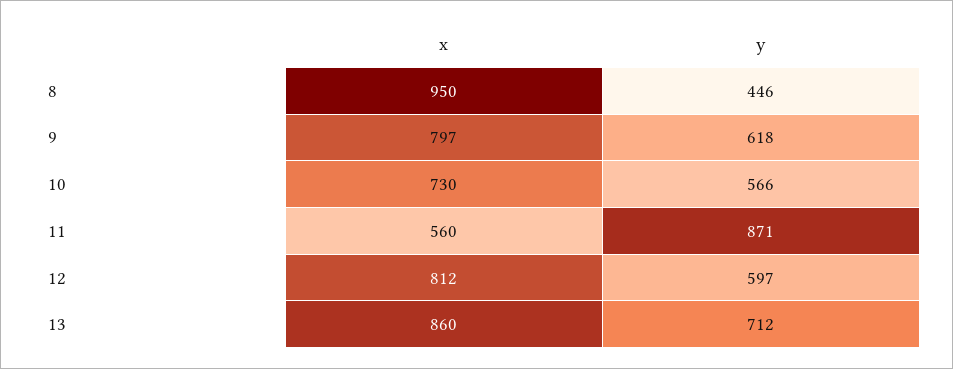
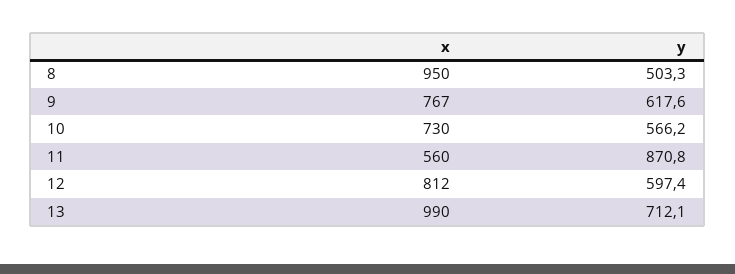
  {
    "x": {
      "8": 950,
-     "9": 797,
+     "9": 767,
      "10": 730,
      "11": 560,
      "12": 812,
-     "13": 860
+     "13": 990
    },
    "y": {
-     "8": 446,
+     "8": 503.3,
      "9": 617.6,
      "10": 566.2,
      "11": 870.8,
      "12": 597.4,
      "13": 712.1
    }
  }

